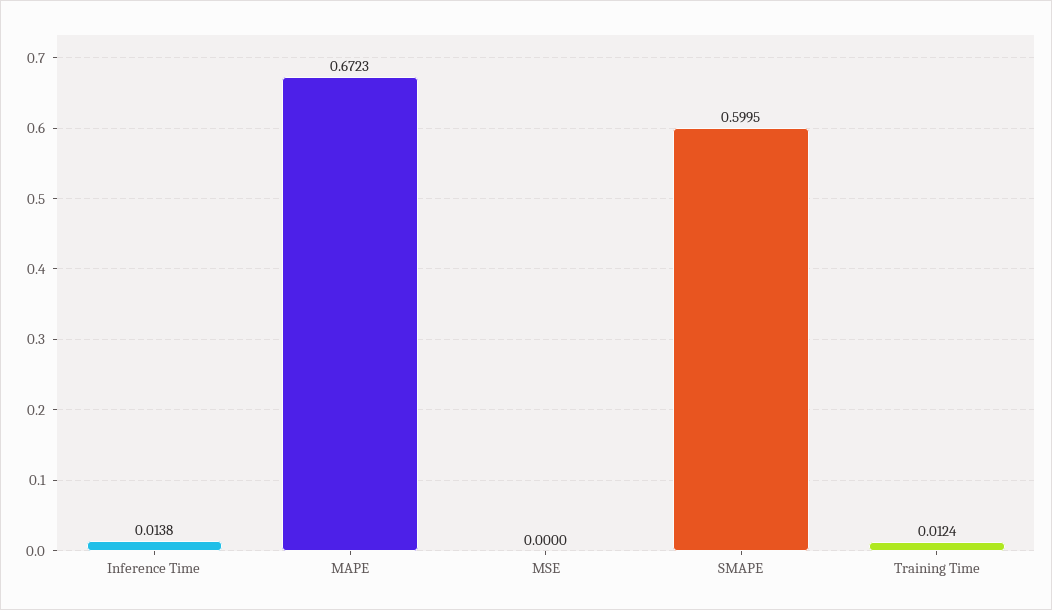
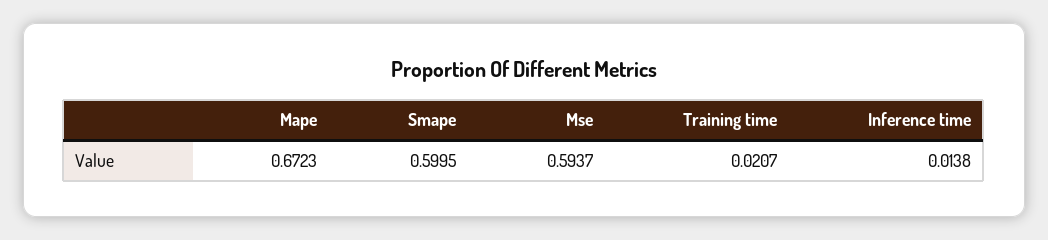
  {
    "Inference Time": 0.0138,
    "MAPE": 0.6723,
-   "MSE": 0,
+   "MSE": 0.5937,
    "SMAPE": 0.5995,
-   "Training Time": 0.0124
+   "Training Time": 0.0207
  }

